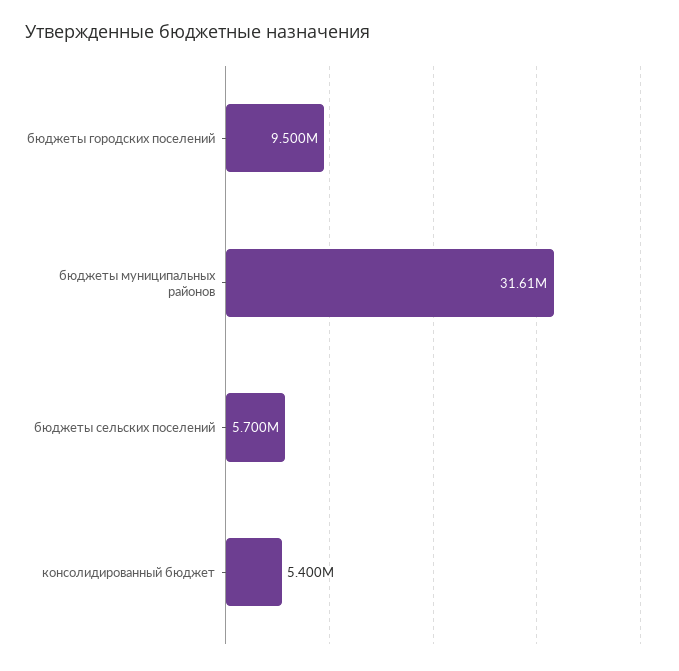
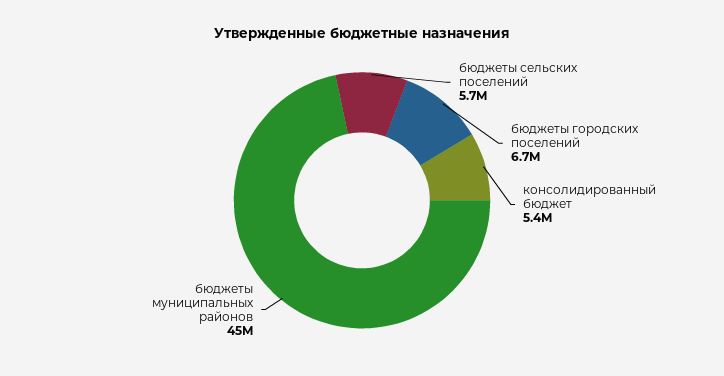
  {
-   "бюджеты городских поселений": 9500000,
+   "бюджеты городских поселений": 6700000,
-   "бюджеты муниципальных районов": 31610000,
+   "бюджеты муниципальных районов": 45000000,
    "бюджеты сельских поселений": 5700000,
    "консолидированный бюджет": 5400000
  }

